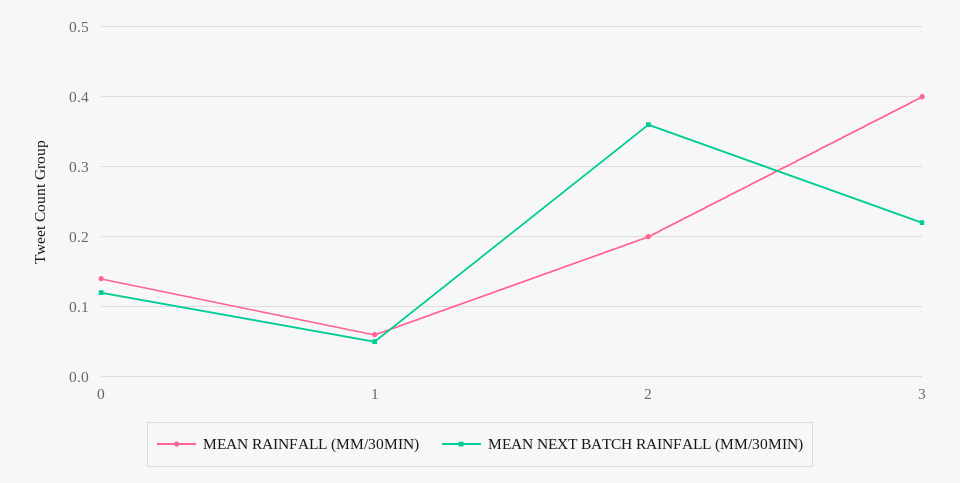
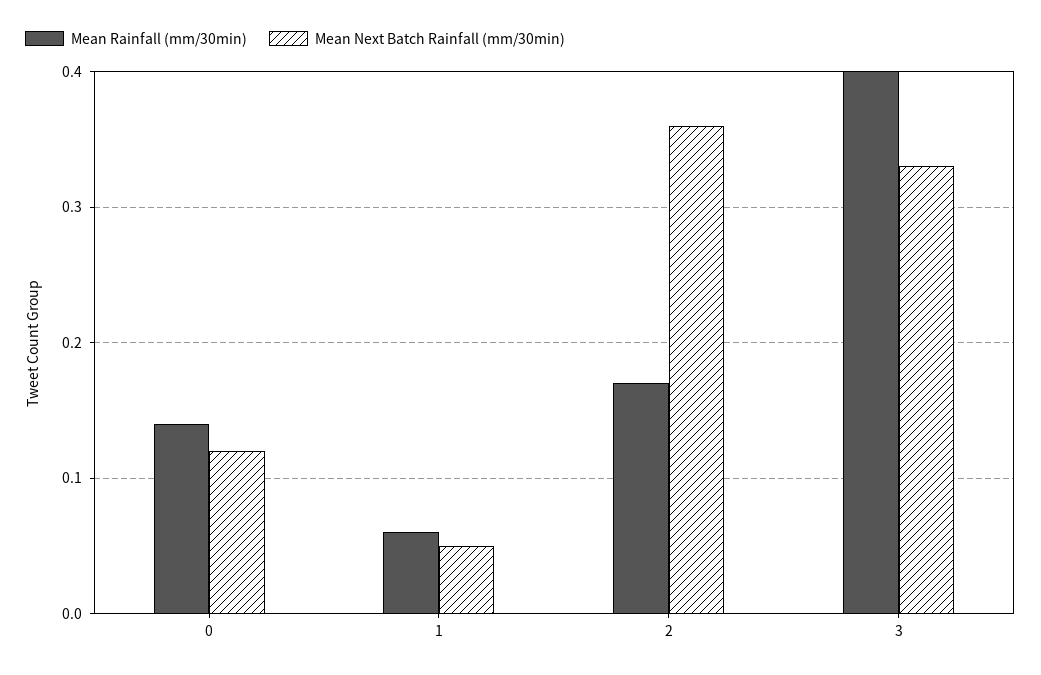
  {
    "MEAN RAINFALL (MM/30MIN)": {
      "0": 0.14,
      "1": 0.06,
-     "2": 0.2,
+     "2": 0.17,
      "3": 0.4
    },
    "MEAN NEXT BATCH RAINFALL (MM/30MIN)": {
      "0": 0.12,
      "1": 0.05,
      "2": 0.36,
-     "3": 0.22
+     "3": 0.33
    }
  }

